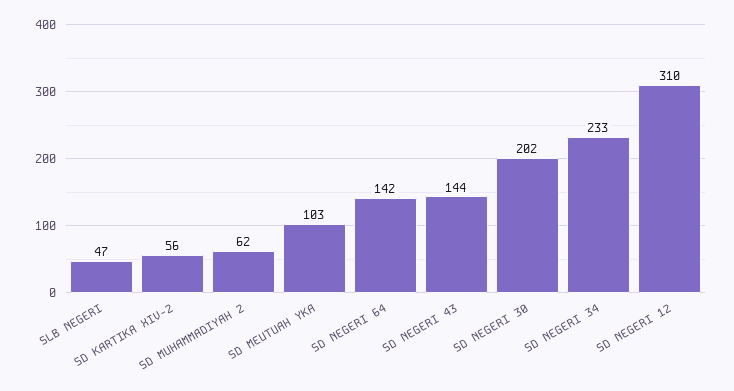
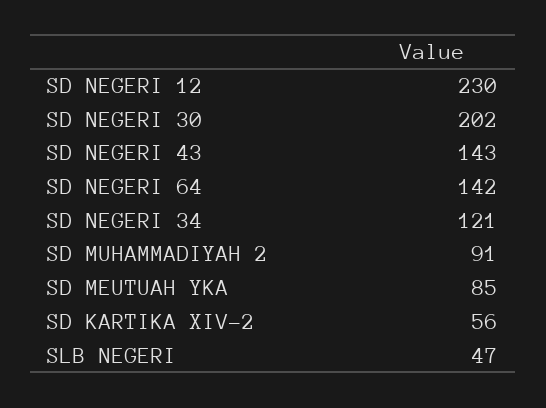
  {
    "SLB NEGERI": 47,
    "SD KARTIKA XIV-2": 56,
-   "SD MUHAMMADIYAH 2": 62,
+   "SD MUHAMMADIYAH 2": 91,
-   "SD MEUTUAH YKA": 103,
+   "SD MEUTUAH YKA": 85,
    "SD NEGERI 64": 142,
-   "SD NEGERI 43": 144,
+   "SD NEGERI 43": 143,
    "SD NEGERI 30": 202,
-   "SD NEGERI 34": 233,
+   "SD NEGERI 34": 121,
-   "SD NEGERI 12": 310
+   "SD NEGERI 12": 230
  }

